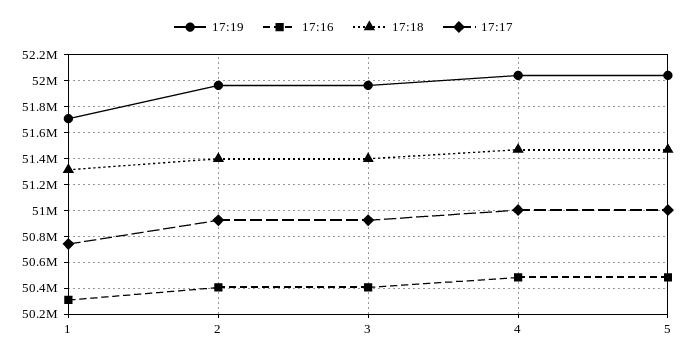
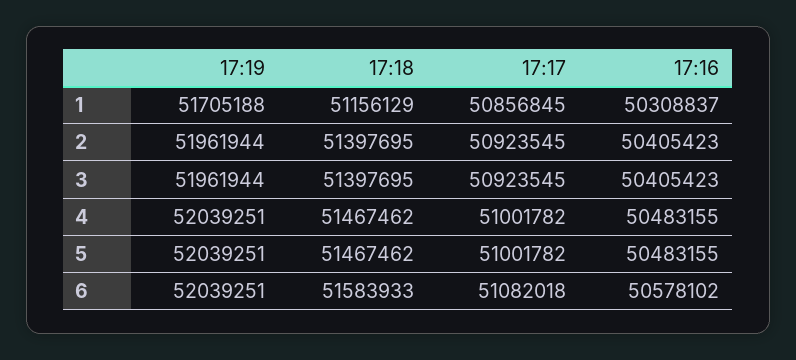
  {
    "17:19": {
      "1": 51705188,
      "2": 51961944,
      "3": 51961944,
      "4": 52039251,
-     "5": 52039251
+     "5": 52039251,
+     "6": 52039251
    },
    "17:16": {
      "1": 50308837,
      "2": 50405423,
      "3": 50405423,
      "4": 50483155,
-     "5": 50483155
+     "5": 50483155,
+     "6": 50578102
    },
    "17:18": {
-     "1": 51300000,
+     "1": 51156129,
      "2": 51397695,
      "3": 51397695,
      "4": 51467462,
-     "5": 51467462
+     "5": 51467462,
+     "6": 51583933
    },
    "17:17": {
-     "1": 50750000,
+     "1": 50856845,
      "2": 50923545,
      "3": 50923545,
      "4": 51001782,
-     "5": 51001782
+     "5": 51001782,
+     "6": 51082018
    }
  }

